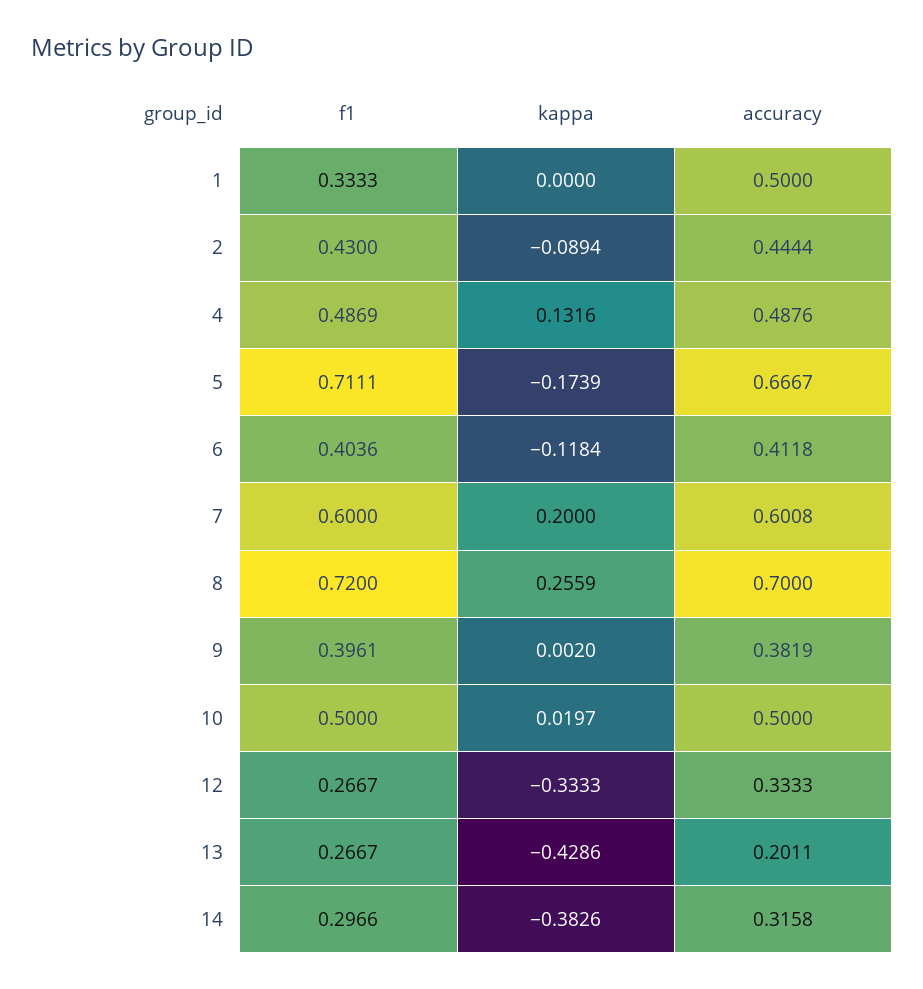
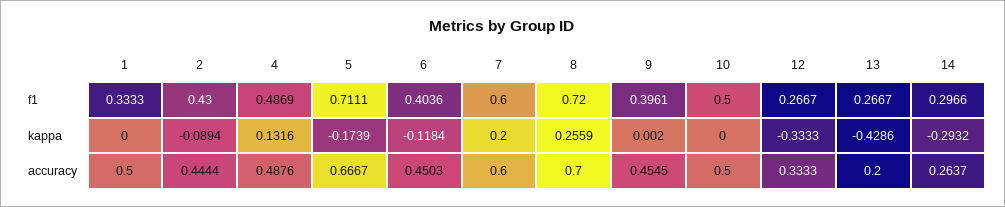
  {
    "f1": {
      "1": 0.3333,
      "2": 0.43,
      "4": 0.4869,
      "5": 0.7111,
      "6": 0.4036,
      "7": 0.6,
      "8": 0.72,
      "9": 0.3961,
      "10": 0.5,
      "12": 0.2667,
      "13": 0.2667,
      "14": 0.2966
    },
    "kappa": {
      "1": 0,
      "2": -0.0894,
      "4": 0.1316,
      "5": -0.1739,
      "6": -0.1184,
      "7": 0.2,
      "8": 0.2559,
      "9": 0.002,
-     "10": 0.0197,
+     "10": 0,
      "12": -0.3333,
      "13": -0.4286,
-     "14": -0.3826
+     "14": -0.2932
    },
    "accuracy": {
      "1": 0.5,
      "2": 0.4444,
      "4": 0.4876,
      "5": 0.6667,
-     "6": 0.4118,
+     "6": 0.4503,
-     "7": 0.6008,
+     "7": 0.6,
      "8": 0.7,
-     "9": 0.3819,
+     "9": 0.4545,
      "10": 0.5,
      "12": 0.3333,
-     "13": 0.2011,
+     "13": 0.2,
-     "14": 0.3158
+     "14": 0.2637
    }
  }

